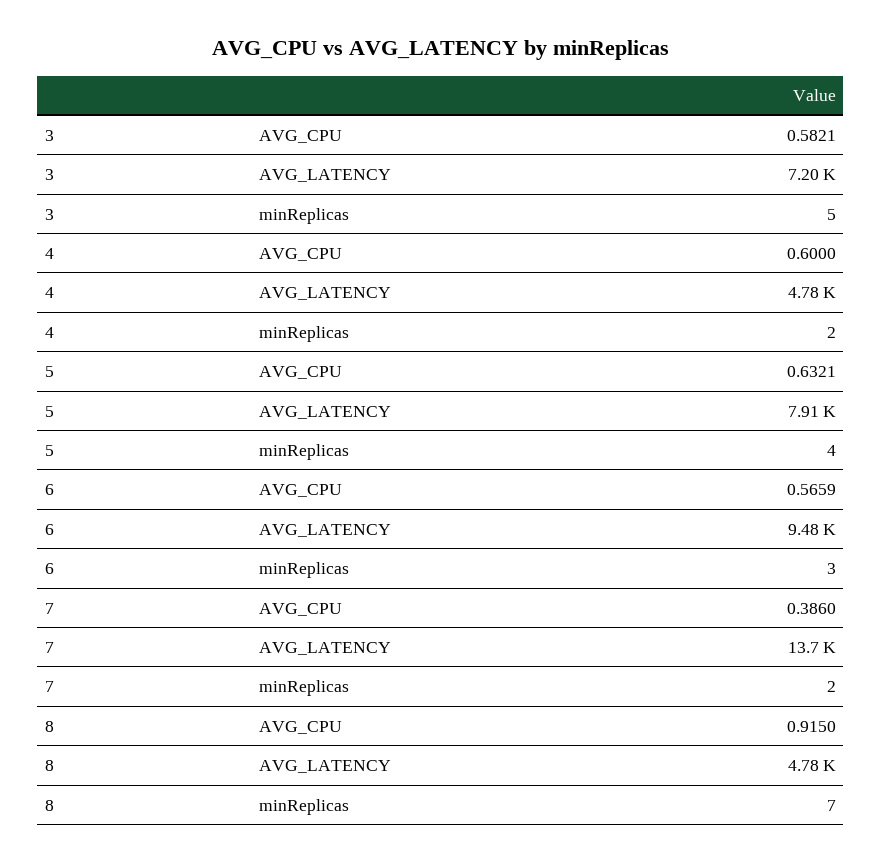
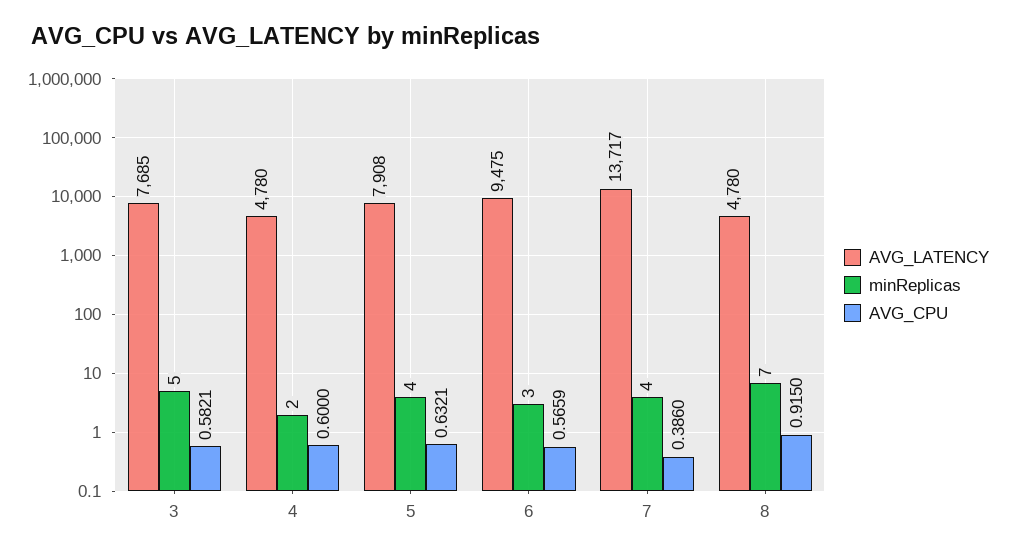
  {
    "AVG_CPU": {
      "3": 0.5821,
      "4": 0.6,
      "5": 0.6321,
      "6": 0.5659,
      "7": 0.386,
      "8": 0.915
    },
    "AVG_LATENCY": {
-     "3": 7200,
+     "3": 7685,
      "4": 4780,
      "5": 7908,
      "6": 9475,
      "7": 13717,
      "8": 4780
    },
    "minReplicas": {
      "3": 5,
      "4": 2,
      "5": 4,
      "6": 3,
-     "7": 2,
+     "7": 4,
      "8": 7
    }
  }

